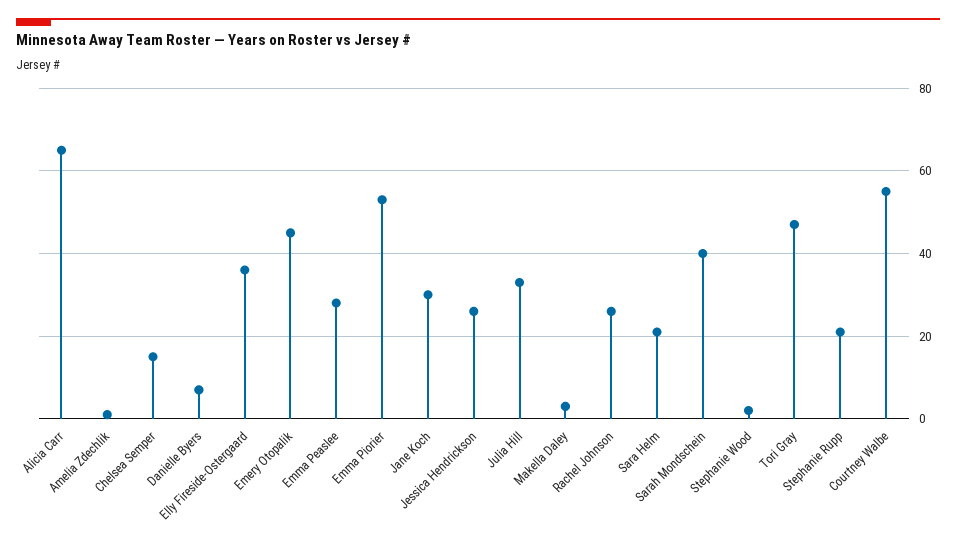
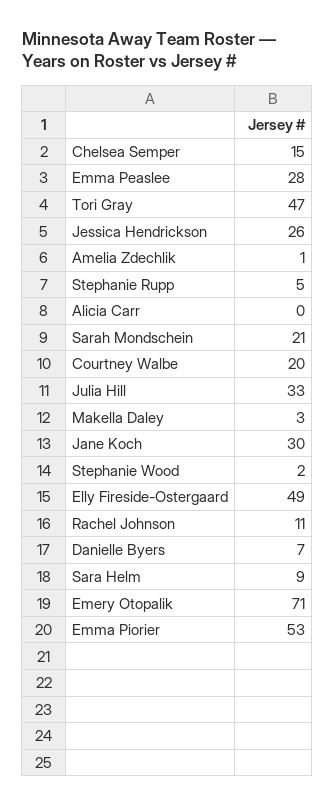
  {
-   "Alicia Carr": 65,
+   "Alicia Carr": 0,
    "Amelia Zdechlik": 1,
    "Chelsea Semper": 15,
    "Danielle Byers": 7,
-   "Elly Fireside-Ostergaard": 35,
+   "Elly Fireside-Ostergaard": 49,
-   "Emery Otopalik": 45,
+   "Emery Otopalik": 71,
    "Emma Peaslee": 28,
    "Emma Piorier": 53,
    "Jane Koch": 30,
    "Jessica Hendrickson": 26,
    "Julia Hill": 33,
    "Makella Daley": 3,
-   "Rachel Johnson": 25,
+   "Rachel Johnson": 11,
-   "Sara Helm": 20,
+   "Sara Helm": 9,
-   "Sarah Mondschein": 40,
+   "Sarah Mondschein": 21,
    "Stephanie Wood": 2,
    "Tori Gray": 47,
-   "Stephanie Rupp": 20,
+   "Stephanie Rupp": 5,
-   "Courtney Walbe": 55
+   "Courtney Walbe": 20
  }

